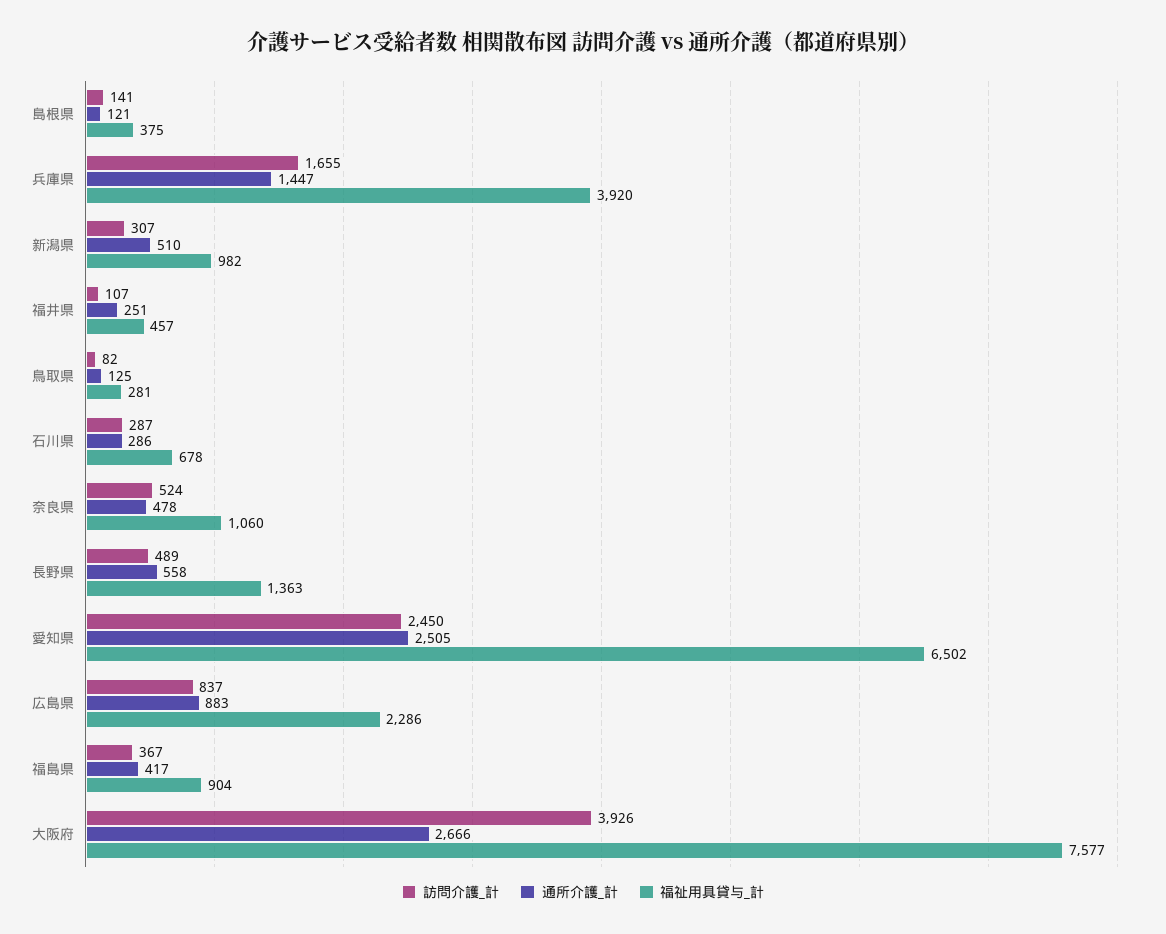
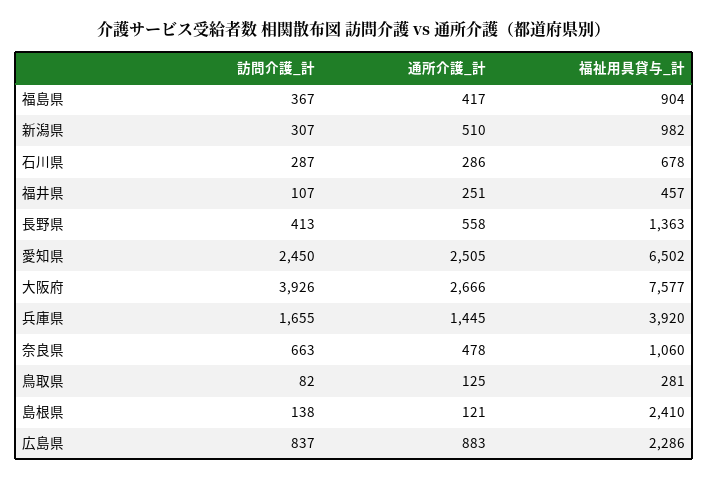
  {
    "訪問介護_計": {
-     "島根県": 141,
+     "島根県": 138,
      "兵庫県": 1655,
      "新潟県": 307,
      "福井県": 107,
      "鳥取県": 82,
      "石川県": 287,
-     "奈良県": 524,
+     "奈良県": 663,
-     "長野県": 489,
+     "長野県": 413,
      "愛知県": 2450,
      "広島県": 837,
      "福島県": 367,
      "大阪府": 3926
    },
    "通所介護_計": {
      "島根県": 121,
-     "兵庫県": 1447,
+     "兵庫県": 1445,
      "新潟県": 510,
      "福井県": 251,
      "鳥取県": 125,
      "石川県": 286,
      "奈良県": 478,
      "長野県": 558,
      "愛知県": 2505,
      "広島県": 883,
      "福島県": 417,
      "大阪府": 2666
    },
    "福祉用具貸与_計": {
-     "島根県": 375,
+     "島根県": 2410,
      "兵庫県": 3920,
      "新潟県": 982,
      "福井県": 457,
      "鳥取県": 281,
      "石川県": 678,
      "奈良県": 1060,
      "長野県": 1363,
      "愛知県": 6502,
      "広島県": 2286,
      "福島県": 904,
      "大阪府": 7577
    }
  }

